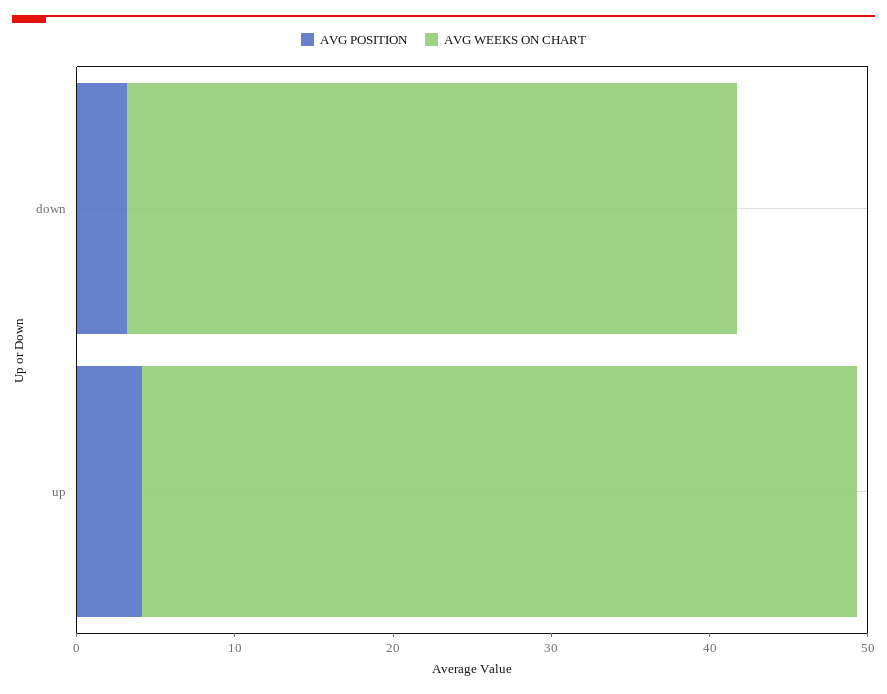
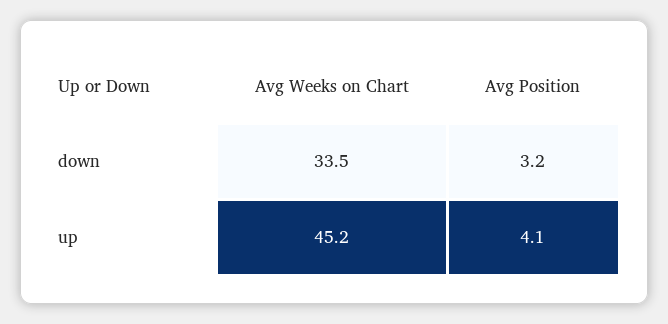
  {
    "AVG POSITION": {
      "down": 3.2,
      "up": 4.1
    },
    "AVG WEEKS ON CHART": {
-     "down": 38,
+     "down": 33.5,
      "up": 45.2
    }
  }

